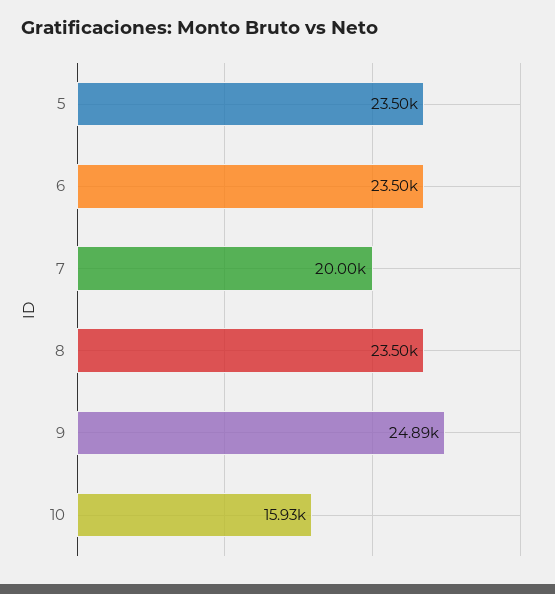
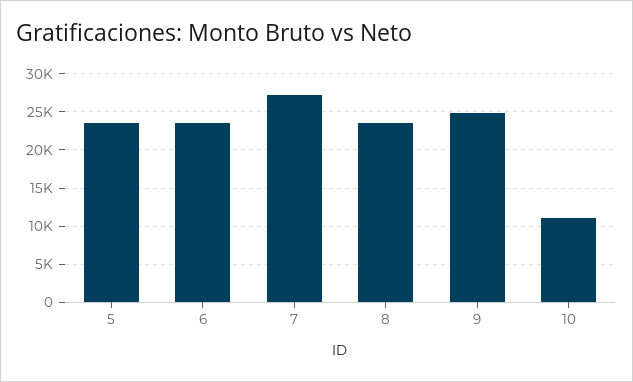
  {
    "5": 23500,
    "6": 23500,
-   "7": 20000,
+   "7": 27000,
    "8": 23500,
    "9": 24890,
-   "10": 15930
+   "10": 11000
  }

